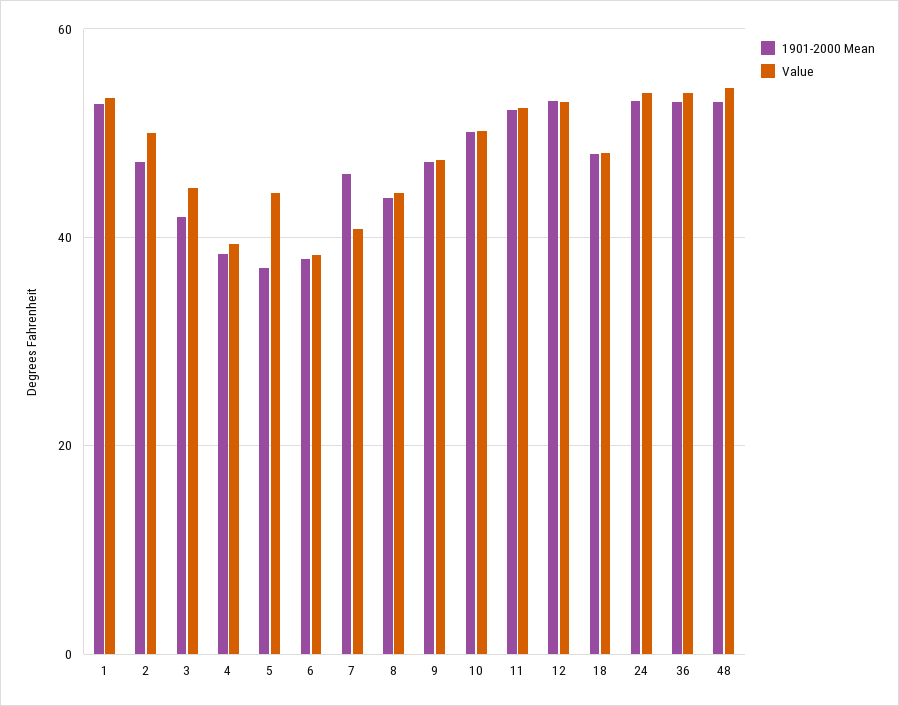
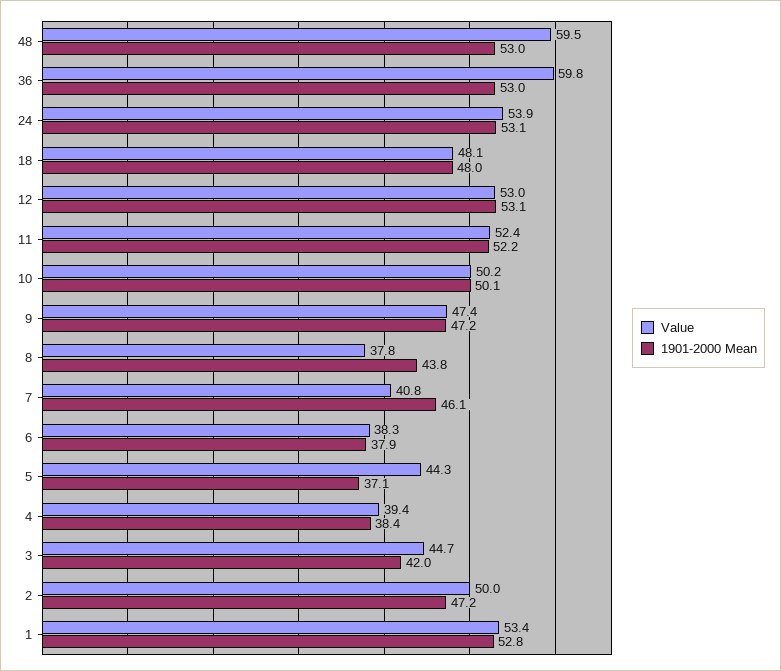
  {
    "1901-2000 Mean": {
      "1": 52.8,
      "2": 47.2,
      "3": 42,
      "4": 38.4,
      "5": 37.1,
      "6": 37.9,
      "7": 46.1,
      "8": 43.8,
      "9": 47.2,
      "10": 50.1,
      "11": 52.2,
      "12": 53.1,
      "18": 48,
      "24": 53.1,
      "36": 53,
      "48": 53
    },
    "Value": {
      "1": 53.4,
      "2": 50,
      "3": 44.7,
      "4": 39.4,
      "5": 44.3,
      "6": 38.3,
      "7": 40.8,
-     "8": 44,
+     "8": 37.8,
      "9": 47.4,
      "10": 50.2,
      "11": 52.4,
      "12": 53,
      "18": 48.1,
      "24": 53.9,
-     "36": 54,
+     "36": 59.8,
-     "48": 54
+     "48": 59.5
    }
  }

